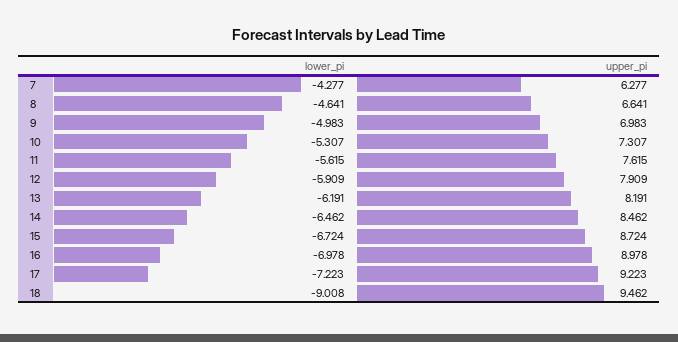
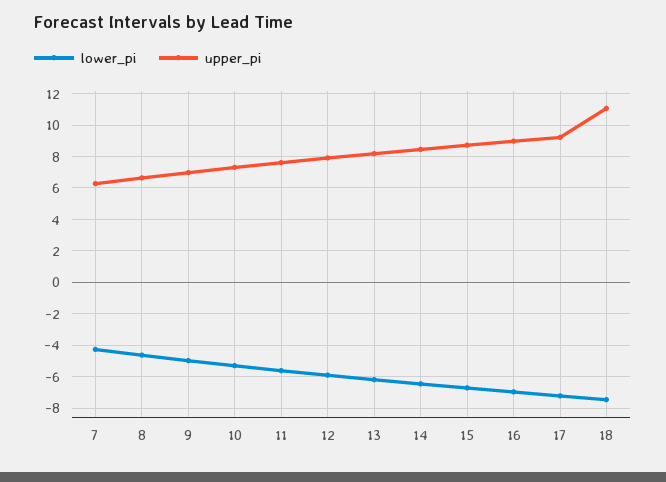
  {
    "lower_pi": {
      "7": -4.277,
      "8": -4.641,
      "9": -4.983,
      "10": -5.307,
      "11": -5.615,
      "12": -5.909,
      "13": -6.191,
      "14": -6.462,
      "15": -6.724,
      "16": -6.978,
      "17": -7.223,
-     "18": -9.008
+     "18": -7.5
    },
    "upper_pi": {
      "7": 6.277,
      "8": 6.641,
      "9": 6.983,
      "10": 7.307,
      "11": 7.615,
      "12": 7.909,
      "13": 8.191,
      "14": 8.462,
      "15": 8.724,
      "16": 8.978,
      "17": 9.223,
-     "18": 9.462
+     "18": 11
    }
  }

